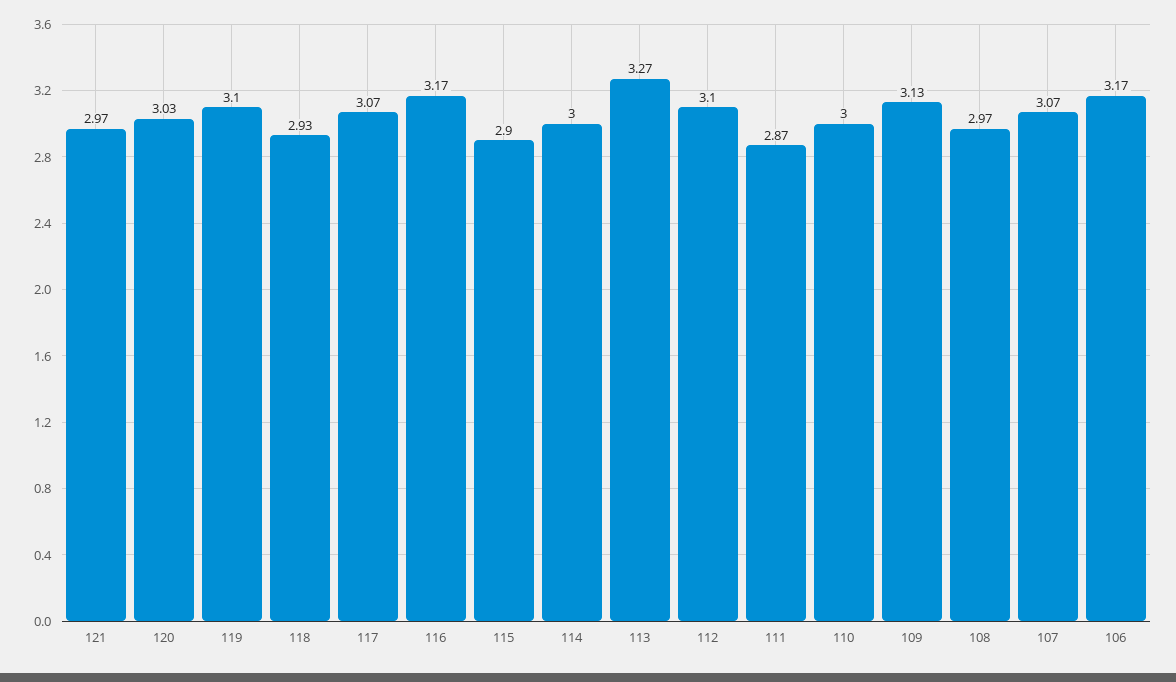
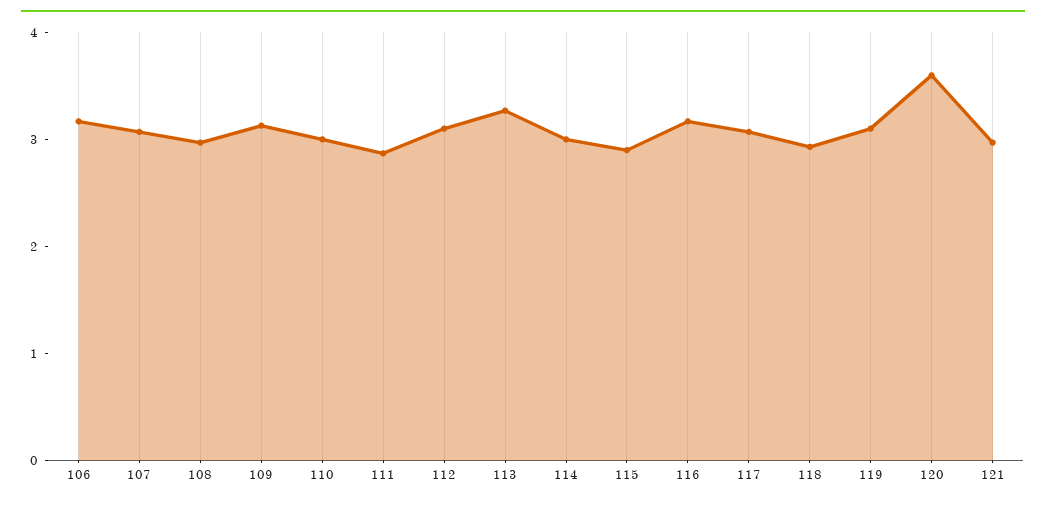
  {
    "121": 2.97,
-   "120": 3.03,
+   "120": 3.6,
    "119": 3.1,
    "118": 2.93,
    "117": 3.07,
    "116": 3.17,
    "115": 2.9,
    "114": 3,
    "113": 3.27,
    "112": 3.1,
    "111": 2.87,
    "110": 3,
    "109": 3.13,
    "108": 2.97,
    "107": 3.07,
    "106": 3.17
  }

